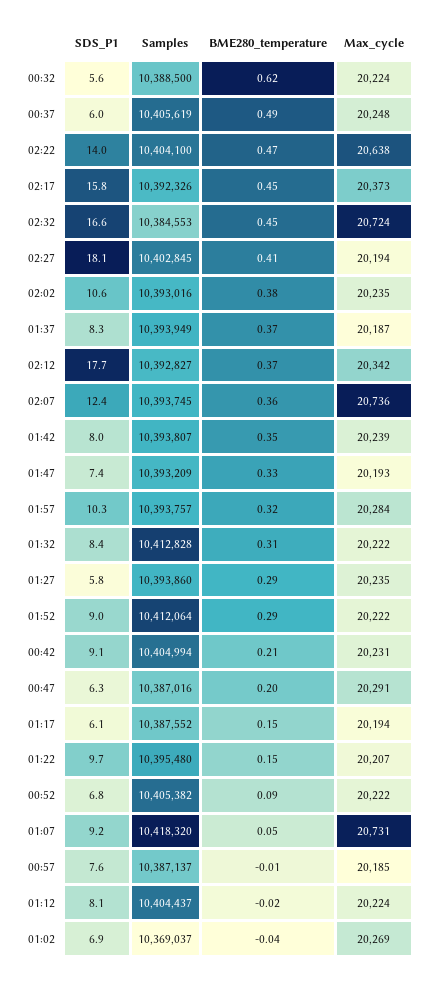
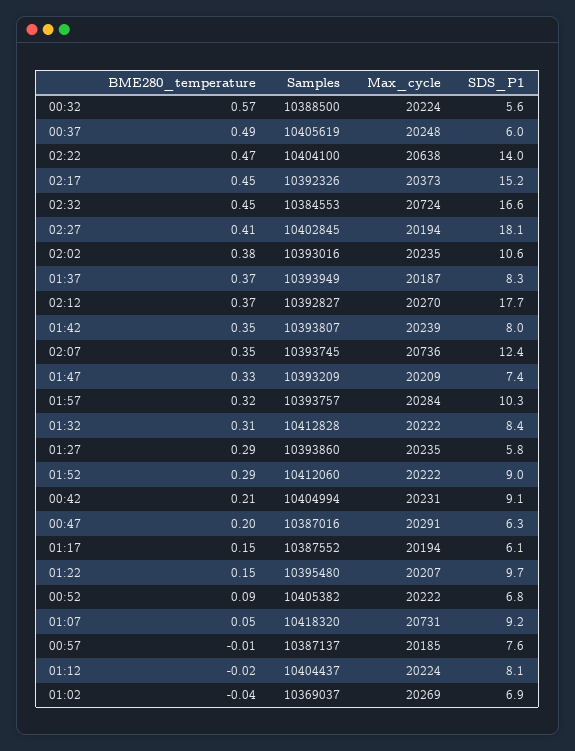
  {
    "SDS_P1": {
      "00:32": 5.6,
      "00:37": 6,
      "02:22": 14,
-     "02:17": 15.8,
+     "02:17": 15.2,
      "02:32": 16.6,
      "02:27": 18.1,
      "02:02": 10.6,
      "01:37": 8.3,
      "02:12": 17.7,
      "02:07": 12.4,
      "01:42": 8,
      "01:47": 7.4,
      "01:57": 10.3,
      "01:32": 8.4,
      "01:27": 5.8,
      "01:52": 9,
      "00:42": 9.1,
      "00:47": 6.3,
      "01:17": 6.1,
      "01:22": 9.7,
      "00:52": 6.8,
      "01:07": 9.2,
      "00:57": 7.6,
      "01:12": 8.1,
      "01:02": 6.9
    },
    "Samples": {
      "00:32": 10388500,
      "00:37": 10405619,
      "02:22": 10404100,
      "02:17": 10392326,
      "02:32": 10384553,
      "02:27": 10402845,
      "02:02": 10393016,
      "01:37": 10393949,
      "02:12": 10392827,
      "02:07": 10393745,
      "01:42": 10393807,
      "01:47": 10393209,
      "01:57": 10393757,
      "01:32": 10412828,
      "01:27": 10393860,
-     "01:52": 10412064,
+     "01:52": 10412060,
      "00:42": 10404994,
      "00:47": 10387016,
      "01:17": 10387552,
      "01:22": 10395480,
      "00:52": 10405382,
      "01:07": 10418320,
      "00:57": 10387137,
      "01:12": 10404437,
      "01:02": 10369037
    },
    "BME280_temperature": {
-     "00:32": 0.62,
+     "00:32": 0.57,
      "00:37": 0.49,
      "02:22": 0.47,
      "02:17": 0.45,
      "02:32": 0.45,
      "02:27": 0.41,
      "02:02": 0.38,
      "01:37": 0.37,
      "02:12": 0.37,
-     "02:07": 0.36,
+     "02:07": 0.35,
      "01:42": 0.35,
      "01:47": 0.33,
      "01:57": 0.32,
      "01:32": 0.31,
      "01:27": 0.29,
      "01:52": 0.29,
      "00:42": 0.21,
      "00:47": 0.2,
      "01:17": 0.15,
      "01:22": 0.15,
      "00:52": 0.09,
      "01:07": 0.05,
      "00:57": -0.01,
      "01:12": -0.02,
      "01:02": -0.04
    },
    "Max_cycle": {
      "00:32": 20224,
      "00:37": 20248,
      "02:22": 20638,
      "02:17": 20373,
      "02:32": 20724,
      "02:27": 20194,
      "02:02": 20235,
      "01:37": 20187,
-     "02:12": 20342,
+     "02:12": 20270,
      "02:07": 20736,
      "01:42": 20239,
-     "01:47": 20193,
+     "01:47": 20209,
      "01:57": 20284,
      "01:32": 20222,
      "01:27": 20235,
      "01:52": 20222,
      "00:42": 20231,
      "00:47": 20291,
      "01:17": 20194,
      "01:22": 20207,
      "00:52": 20222,
      "01:07": 20731,
      "00:57": 20185,
      "01:12": 20224,
      "01:02": 20269
    }
  }

